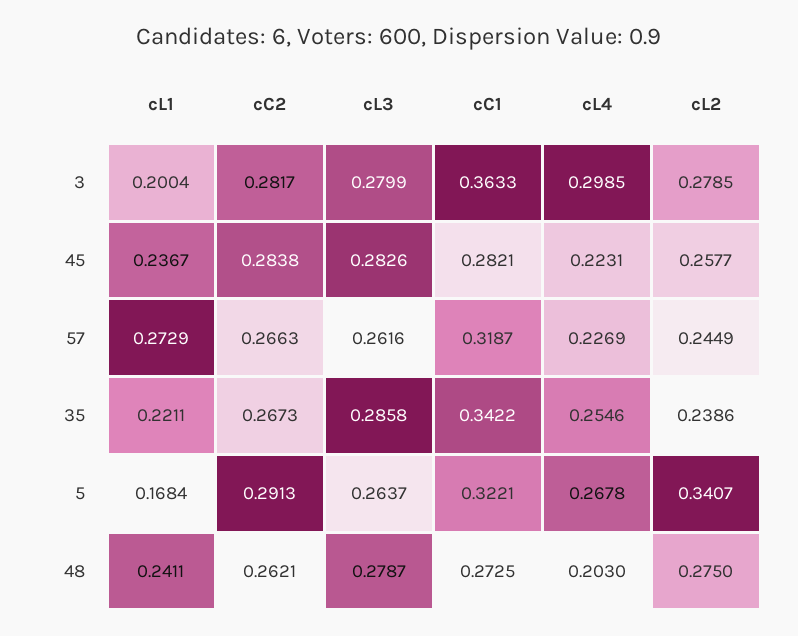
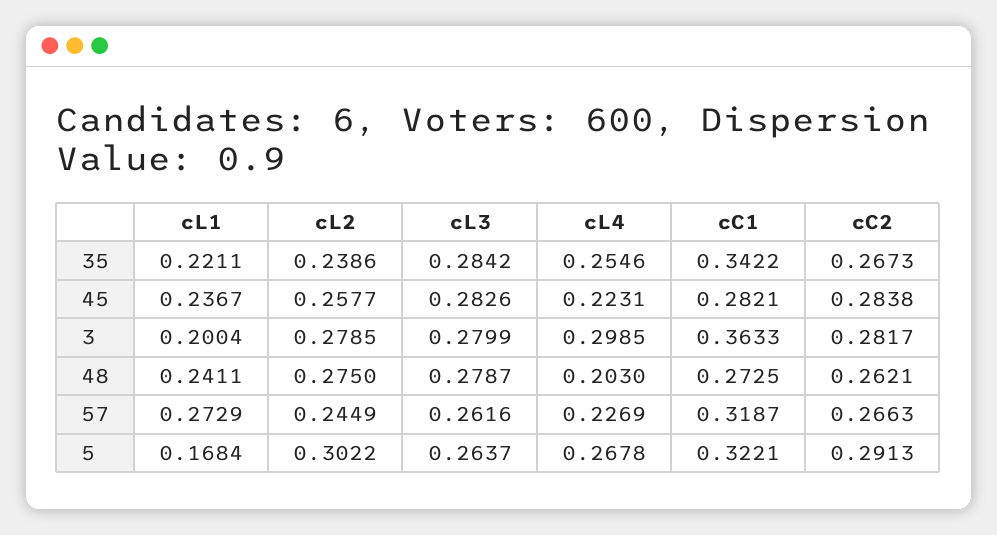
  {
    "cL1": {
      "3": 0.2004,
      "45": 0.2367,
      "57": 0.2729,
      "35": 0.2211,
      "5": 0.1684,
      "48": 0.2411
    },
    "cC2": {
      "3": 0.2817,
      "45": 0.2838,
      "57": 0.2663,
      "35": 0.2673,
      "5": 0.2913,
      "48": 0.2621
    },
    "cL3": {
      "3": 0.2799,
      "45": 0.2826,
      "57": 0.2616,
-     "35": 0.2858,
+     "35": 0.2842,
      "5": 0.2637,
      "48": 0.2787
    },
    "cC1": {
      "3": 0.3633,
      "45": 0.2821,
      "57": 0.3187,
      "35": 0.3422,
      "5": 0.3221,
      "48": 0.2725
    },
    "cL4": {
      "3": 0.2985,
      "45": 0.2231,
      "57": 0.2269,
      "35": 0.2546,
      "5": 0.2678,
      "48": 0.203
    },
    "cL2": {
      "3": 0.2785,
      "45": 0.2577,
      "57": 0.2449,
      "35": 0.2386,
-     "5": 0.3407,
+     "5": 0.3022,
      "48": 0.275
    }
  }

